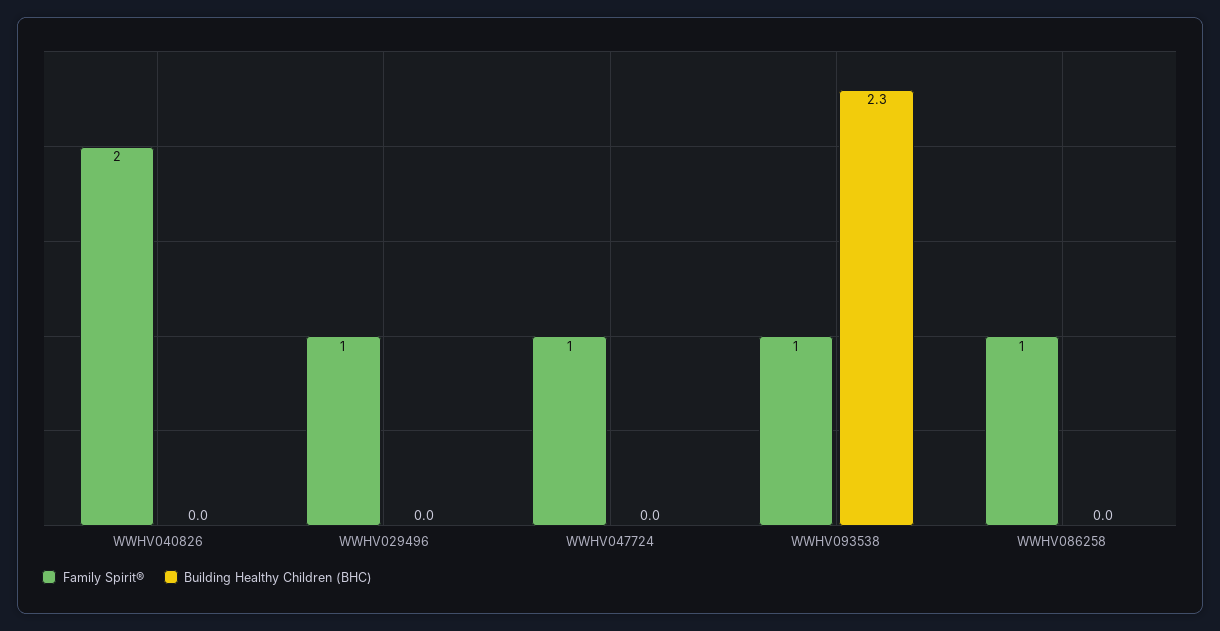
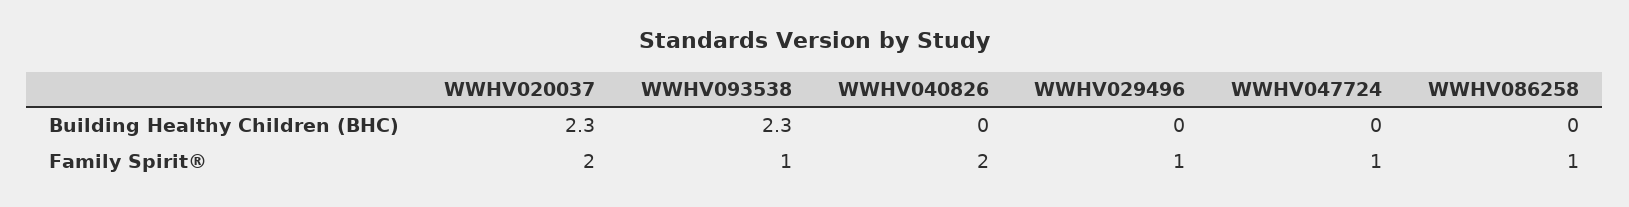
  {
    "Family Spirit®": {
      "WWHV040826": 2,
      "WWHV029496": 1,
      "WWHV047724": 1,
      "WWHV093538": 1,
-     "WWHV086258": 1
+     "WWHV086258": 1,
+     "WWHV020037": 2
    },
    "Building Healthy Children (BHC)": {
      "WWHV040826": 0,
      "WWHV029496": 0,
      "WWHV047724": 0,
      "WWHV093538": 2.3,
-     "WWHV086258": 0
+     "WWHV086258": 0,
+     "WWHV020037": 2.3
    }
  }

